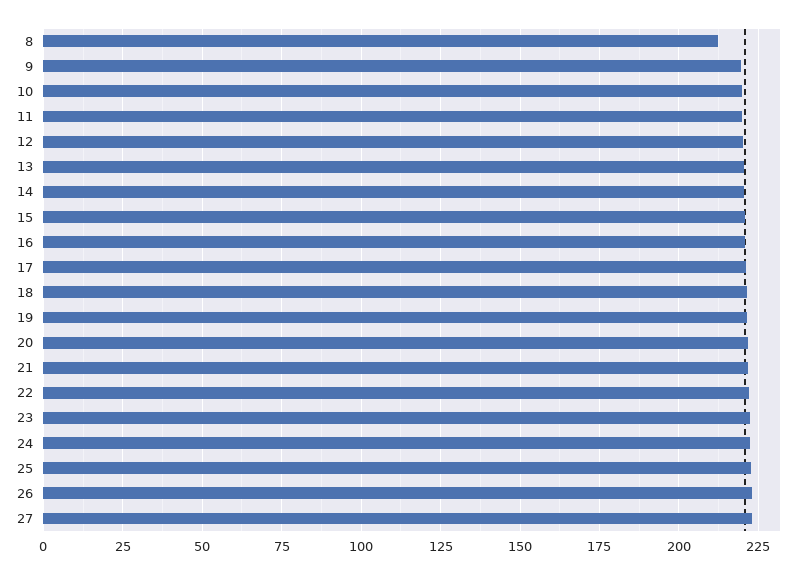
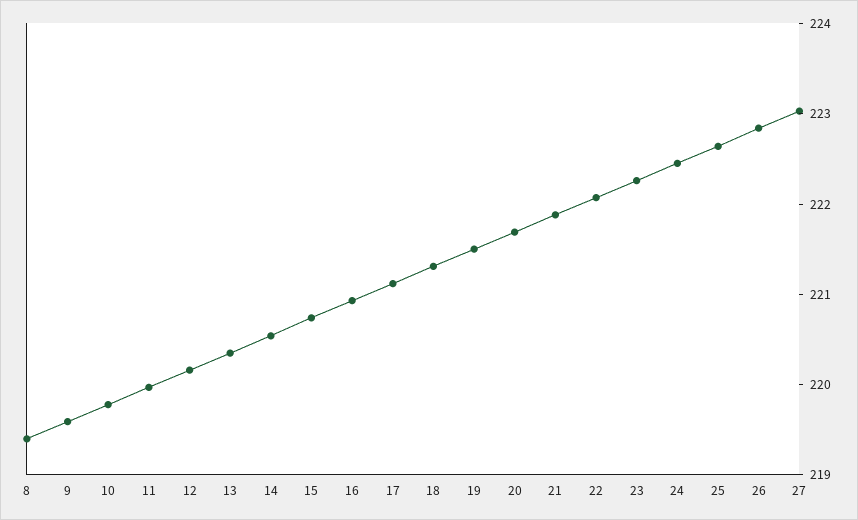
  {
-   "8": 212.5,
+   "8": 219.4,
    "9": 219.6,
    "10": 219.8,
    "11": 220,
    "12": 220.2,
    "13": 220.4,
    "14": 220.6,
    "15": 220.8,
    "16": 221,
    "17": 221.2,
    "18": 221.4,
    "19": 221.6,
    "20": 221.6,
    "21": 221.8,
    "22": 222,
    "23": 222.2,
    "24": 222.4,
    "25": 222.6,
    "26": 222.8,
    "27": 223
  }

